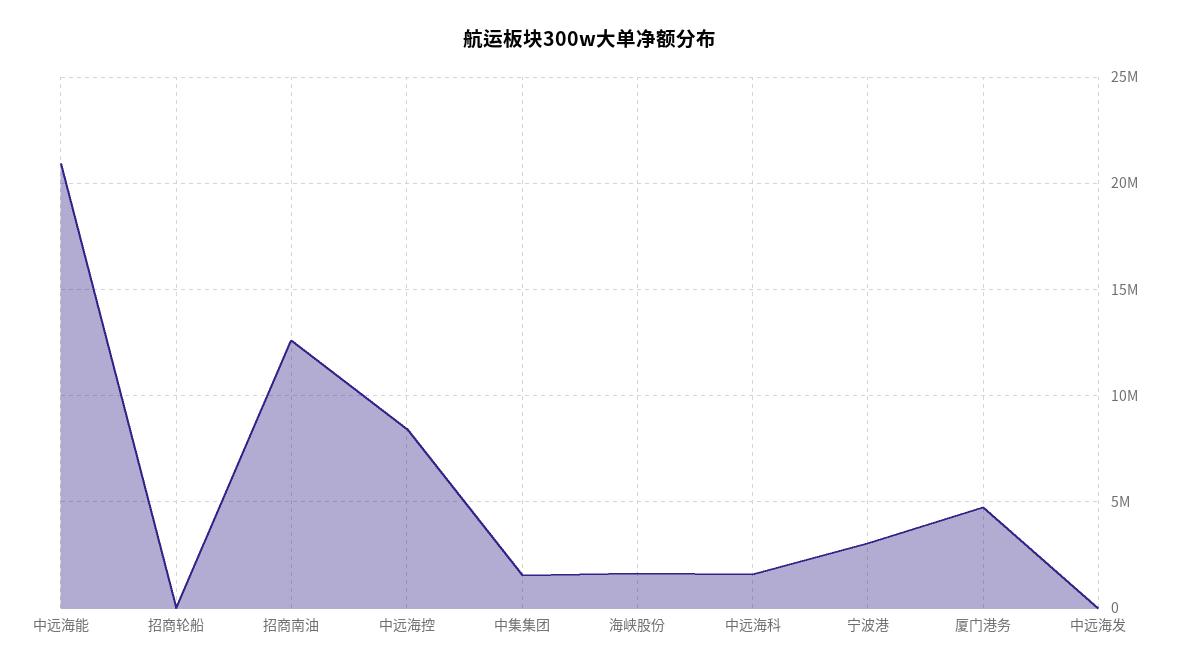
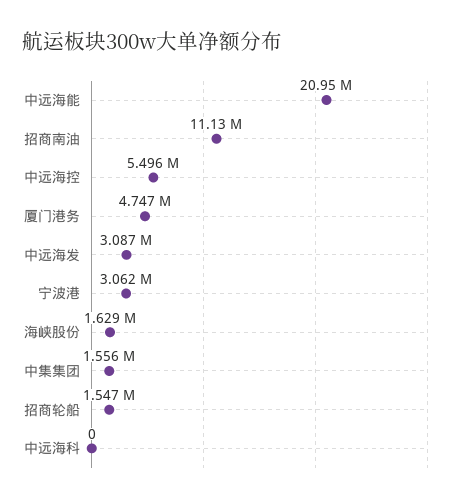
  {
    "中远海能": 20950000,
-   "招商轮船": 0,
+   "招商轮船": 1547000,
-   "招商南油": 12500000,
+   "招商南油": 11130000,
-   "中远海控": 8500000,
+   "中远海控": 5496000,
    "中集集团": 1556000,
    "海峡股份": 1629000,
-   "中远海科": 1500000,
+   "中远海科": 0,
    "宁波港": 3062000,
    "厦门港务": 4747000,
-   "中远海发": 0
+   "中远海发": 3087000
  }

